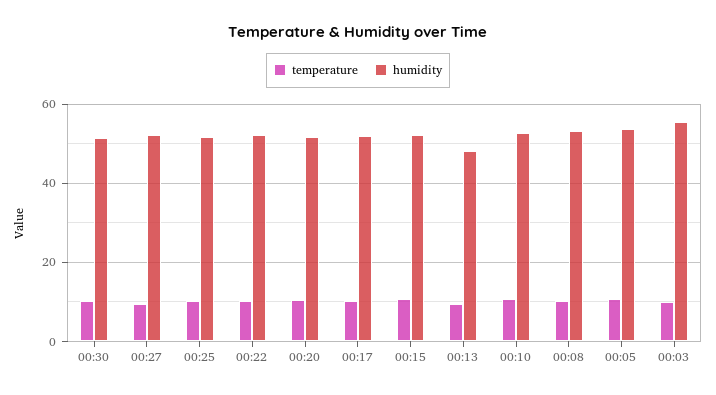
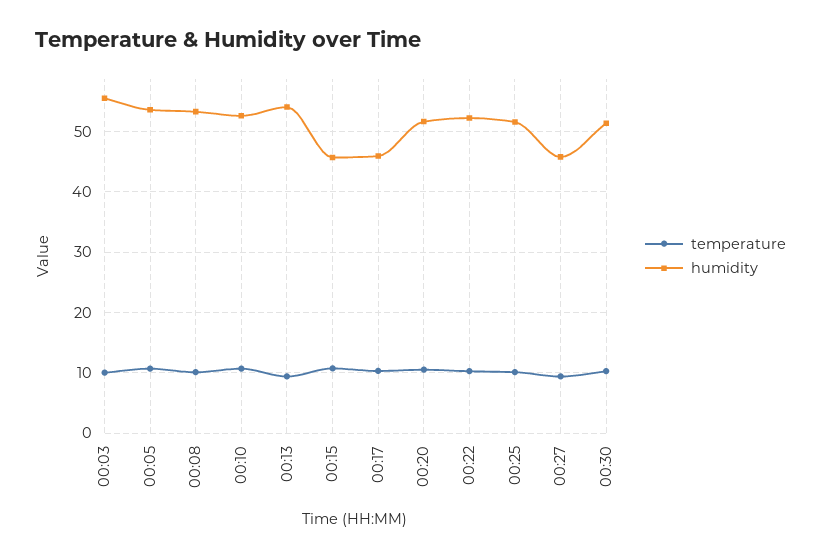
  {
    "temperature": {
      "00:30": 10,
      "00:27": 9,
      "00:25": 10,
      "00:22": 10,
      "00:20": 11,
      "00:17": 10,
      "00:15": 11,
      "00:13": 9,
      "00:10": 11,
      "00:08": 10,
      "00:05": 11,
      "00:03": 10
    },
    "humidity": {
      "00:30": 51,
-     "00:27": 52,
+     "00:27": 46,
      "00:25": 52,
      "00:22": 52,
      "00:20": 52,
-     "00:17": 52,
+     "00:17": 46,
-     "00:15": 52,
+     "00:15": 46,
-     "00:13": 48,
+     "00:13": 54,
      "00:10": 53,
      "00:08": 53,
      "00:05": 54,
      "00:03": 56
    }
  }

